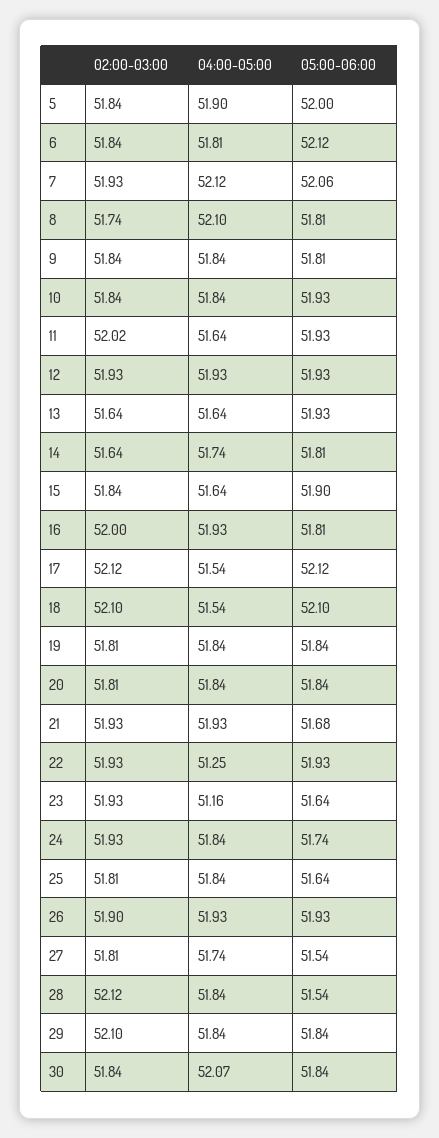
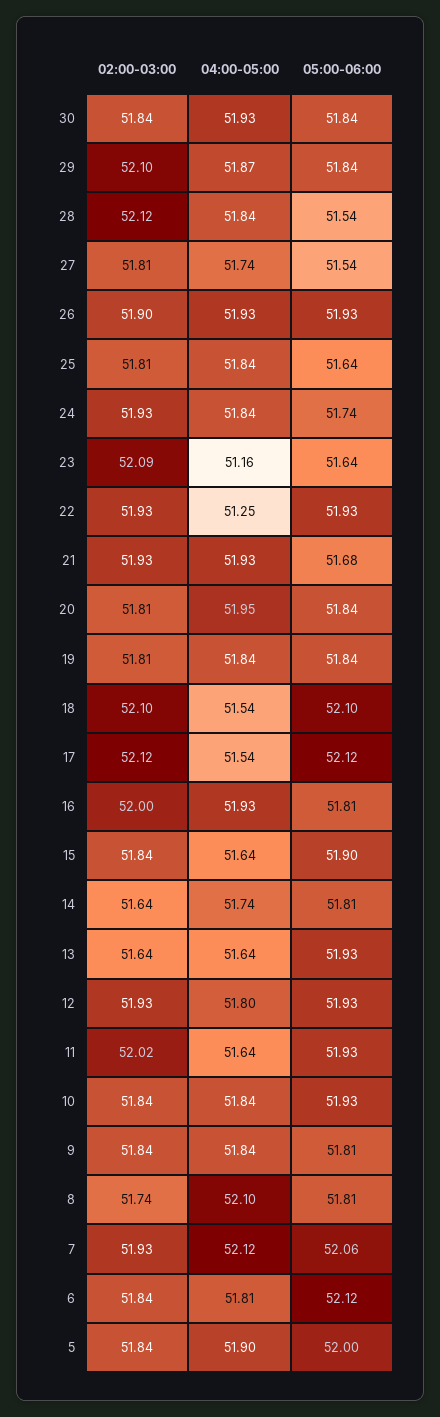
  {
    "02:00-03:00": {
      "5": 51.84,
      "6": 51.84,
      "7": 51.93,
      "8": 51.74,
      "9": 51.84,
      "10": 51.84,
      "11": 52.02,
      "12": 51.93,
      "13": 51.64,
      "14": 51.64,
      "15": 51.84,
      "16": 52,
      "17": 52.12,
      "18": 52.1,
      "19": 51.81,
      "20": 51.81,
      "21": 51.93,
      "22": 51.93,
-     "23": 51.93,
+     "23": 52.09,
      "24": 51.93,
      "25": 51.81,
      "26": 51.9,
      "27": 51.81,
      "28": 52.12,
      "29": 52.1,
      "30": 51.84
    },
    "04:00-05:00": {
      "5": 51.9,
      "6": 51.81,
      "7": 52.12,
      "8": 52.1,
      "9": 51.84,
      "10": 51.84,
      "11": 51.64,
-     "12": 51.93,
+     "12": 51.8,
      "13": 51.64,
      "14": 51.74,
      "15": 51.64,
      "16": 51.93,
      "17": 51.54,
      "18": 51.54,
      "19": 51.84,
-     "20": 51.84,
+     "20": 51.95,
      "21": 51.93,
      "22": 51.25,
      "23": 51.16,
      "24": 51.84,
      "25": 51.84,
      "26": 51.93,
      "27": 51.74,
      "28": 51.84,
-     "29": 51.84,
+     "29": 51.87,
-     "30": 52.07
+     "30": 51.93
    },
    "05:00-06:00": {
      "5": 52,
      "6": 52.12,
      "7": 52.06,
      "8": 51.81,
      "9": 51.81,
      "10": 51.93,
      "11": 51.93,
      "12": 51.93,
      "13": 51.93,
      "14": 51.81,
      "15": 51.9,
      "16": 51.81,
      "17": 52.12,
      "18": 52.1,
      "19": 51.84,
      "20": 51.84,
      "21": 51.68,
      "22": 51.93,
      "23": 51.64,
      "24": 51.74,
      "25": 51.64,
      "26": 51.93,
      "27": 51.54,
      "28": 51.54,
      "29": 51.84,
      "30": 51.84
    }
  }

